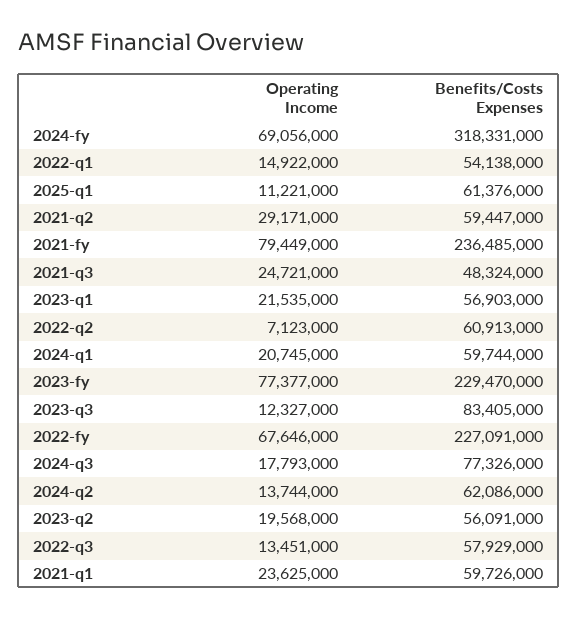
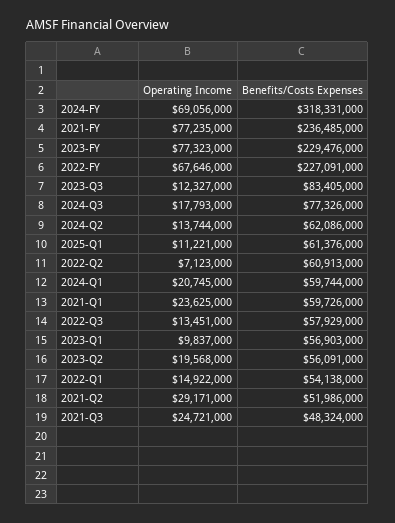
  {
    "Operating Income": {
      "2024-fy": 69056000,
      "2022-q1": 14922000,
      "2025-q1": 11221000,
      "2021-q2": 29171000,
-     "2021-fy": 79449000,
+     "2021-fy": 77235000,
      "2021-q3": 24721000,
-     "2023-q1": 21535000,
+     "2023-q1": 9837000,
      "2022-q2": 7123000,
      "2024-q1": 20745000,
-     "2023-fy": 77377000,
+     "2023-fy": 77323000,
      "2023-q3": 12327000,
      "2022-fy": 67646000,
      "2024-q3": 17793000,
      "2024-q2": 13744000,
      "2023-q2": 19568000,
      "2022-q3": 13451000,
      "2021-q1": 23625000
    },
    "Benefits/Costs Expenses": {
      "2024-fy": 318331000,
      "2022-q1": 54138000,
      "2025-q1": 61376000,
-     "2021-q2": 59447000,
+     "2021-q2": 51986000,
      "2021-fy": 236485000,
      "2021-q3": 48324000,
      "2023-q1": 56903000,
      "2022-q2": 60913000,
      "2024-q1": 59744000,
-     "2023-fy": 229470000,
+     "2023-fy": 229476000,
      "2023-q3": 83405000,
      "2022-fy": 227091000,
      "2024-q3": 77326000,
      "2024-q2": 62086000,
      "2023-q2": 56091000,
      "2022-q3": 57929000,
      "2021-q1": 59726000
    }
  }

